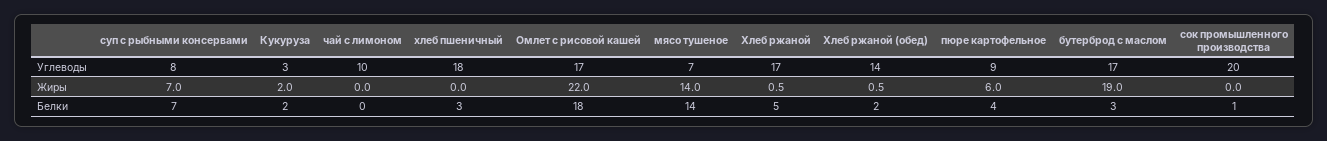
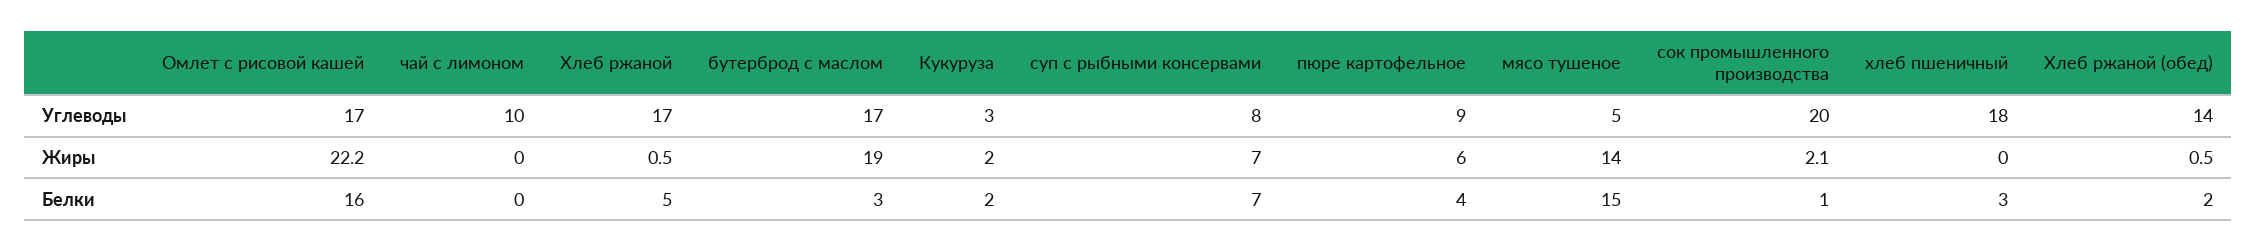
  {
    "суп с рыбными консервами": {
      "Углеводы": 8,
      "Жиры": 7,
      "Белки": 7
    },
    "Кукуруза": {
      "Углеводы": 3,
      "Жиры": 2,
      "Белки": 2
    },
    "чай с лимоном": {
      "Углеводы": 10,
      "Жиры": 0,
      "Белки": 0
    },
    "хлеб пшеничный": {
      "Углеводы": 18,
      "Жиры": 0,
      "Белки": 3
    },
    "Омлет с рисовой кашей": {
      "Углеводы": 17,
-     "Жиры": 22,
+     "Жиры": 22.2,
-     "Белки": 18
+     "Белки": 16
    },
    "мясо тушеное": {
-     "Углеводы": 7,
+     "Углеводы": 5,
      "Жиры": 14,
-     "Белки": 14
+     "Белки": 15
    },
    "Хлеб ржаной": {
      "Углеводы": 17,
      "Жиры": 0.5,
      "Белки": 5
    },
    "Хлеб ржаной (обед)": {
      "Углеводы": 14,
      "Жиры": 0.5,
      "Белки": 2
    },
    "пюре картофельное": {
      "Углеводы": 9,
      "Жиры": 6,
      "Белки": 4
    },
    "бутерброд с маслом": {
      "Углеводы": 17,
      "Жиры": 19,
      "Белки": 3
    },
    "сок промышленного производства": {
      "Углеводы": 20,
-     "Жиры": 0,
+     "Жиры": 2.1,
      "Белки": 1
    }
  }

